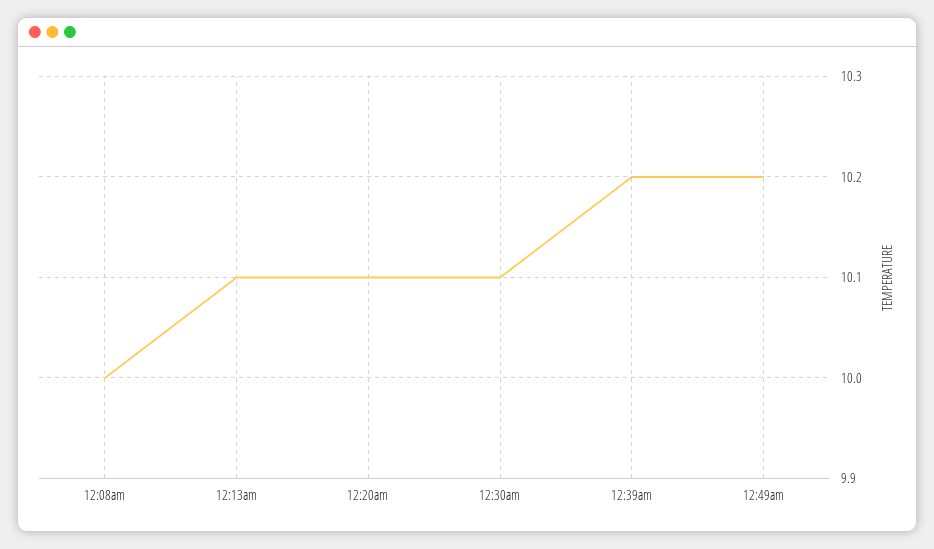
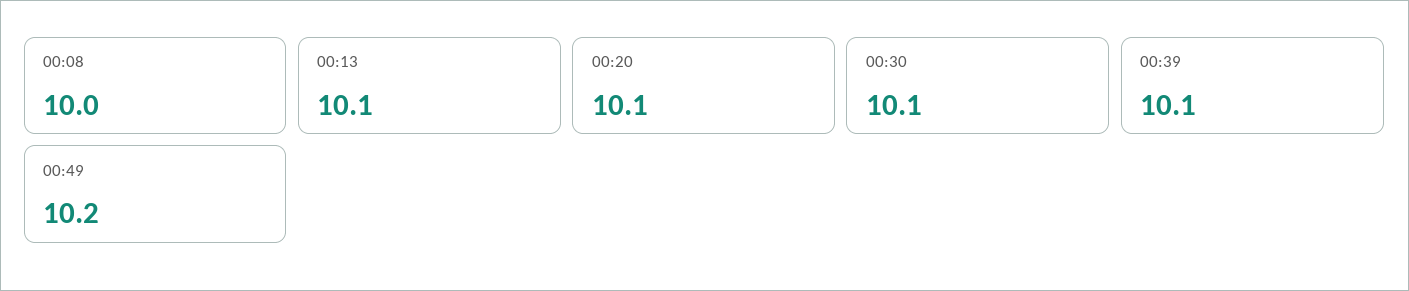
  {
    "12:08am": 10,
    "12:13am": 10.1,
    "12:20am": 10.1,
    "12:30am": 10.1,
-   "12:39am": 10.2,
+   "12:39am": 10.1,
    "12:49am": 10.2
  }

